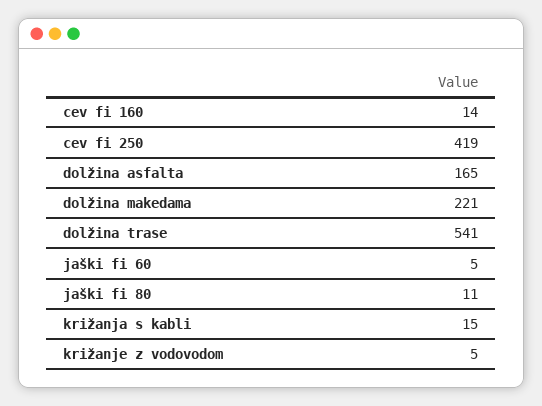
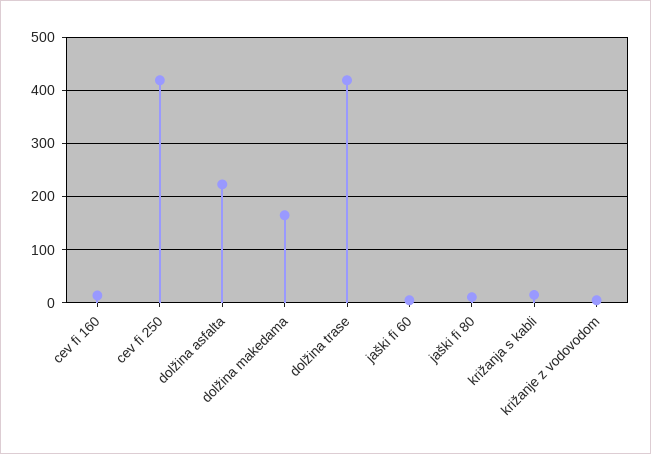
  {
    "cev fi 160": 14,
    "cev fi 250": 419,
-   "dolžina asfalta": 165,
+   "dolžina asfalta": 220,
-   "dolžina makedama": 221,
+   "dolžina makedama": 160,
-   "dolžina trase": 541,
+   "dolžina trase": 420,
    "jaški fi 60": 5,
    "jaški fi 80": 11,
    "križanja s kabli": 15,
    "križanje z vodovodom": 5
  }

